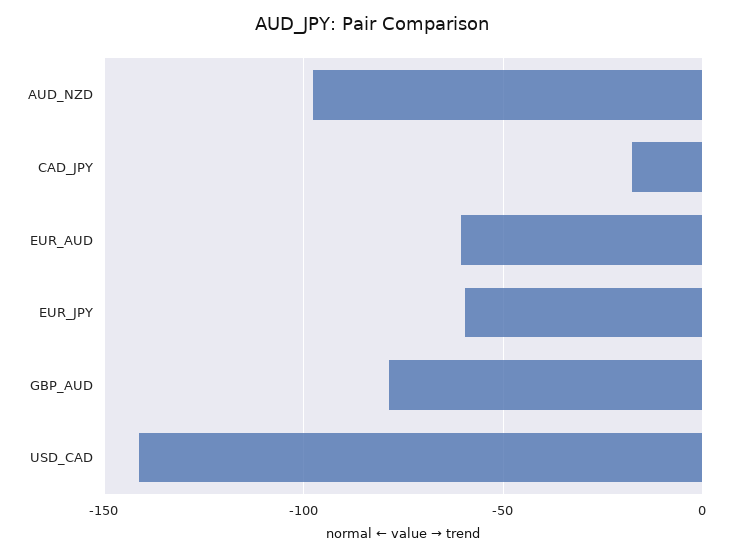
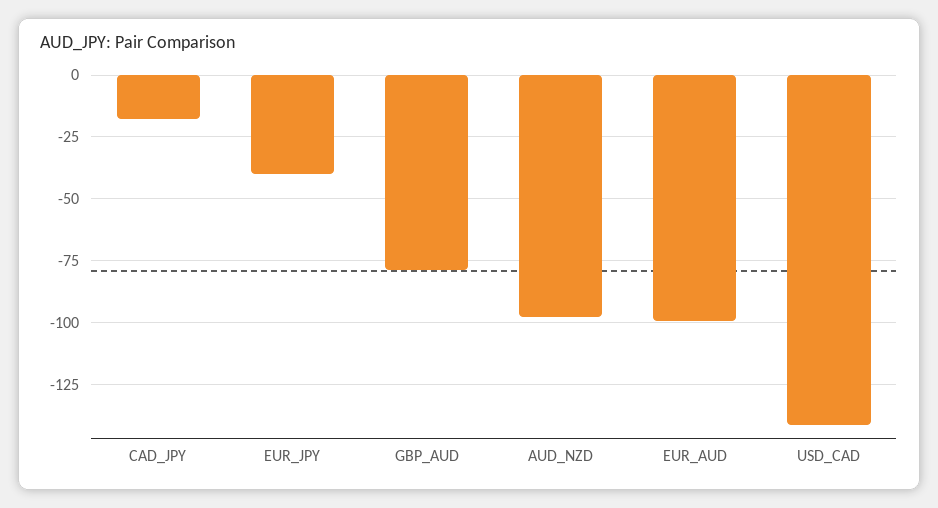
  {
    "AUD_NZD": -97.5,
    "CAD_JPY": -17.5,
-   "EUR_AUD": -60,
+   "EUR_AUD": -100,
-   "EUR_JPY": -60,
+   "EUR_JPY": -40,
    "GBP_AUD": -77.5,
    "USD_CAD": -142.5
  }

